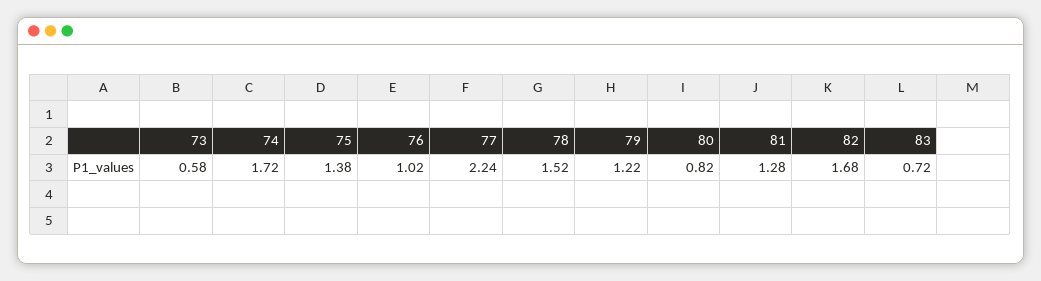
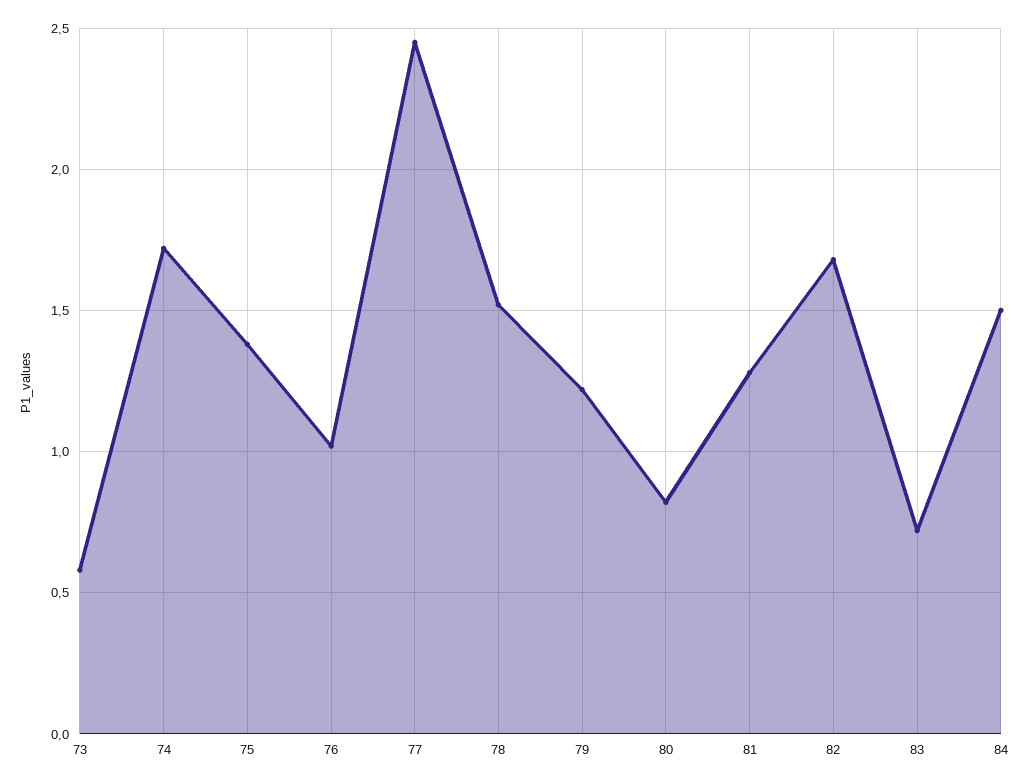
  {
    "73": 0.58,
    "74": 1.72,
    "75": 1.38,
    "76": 1.02,
-   "77": 2.24,
+   "77": 2.45,
    "78": 1.52,
    "79": 1.22,
    "80": 0.82,
    "81": 1.28,
    "82": 1.68,
-   "83": 0.72
+   "83": 0.72,
+   "84": 1.5
  }

